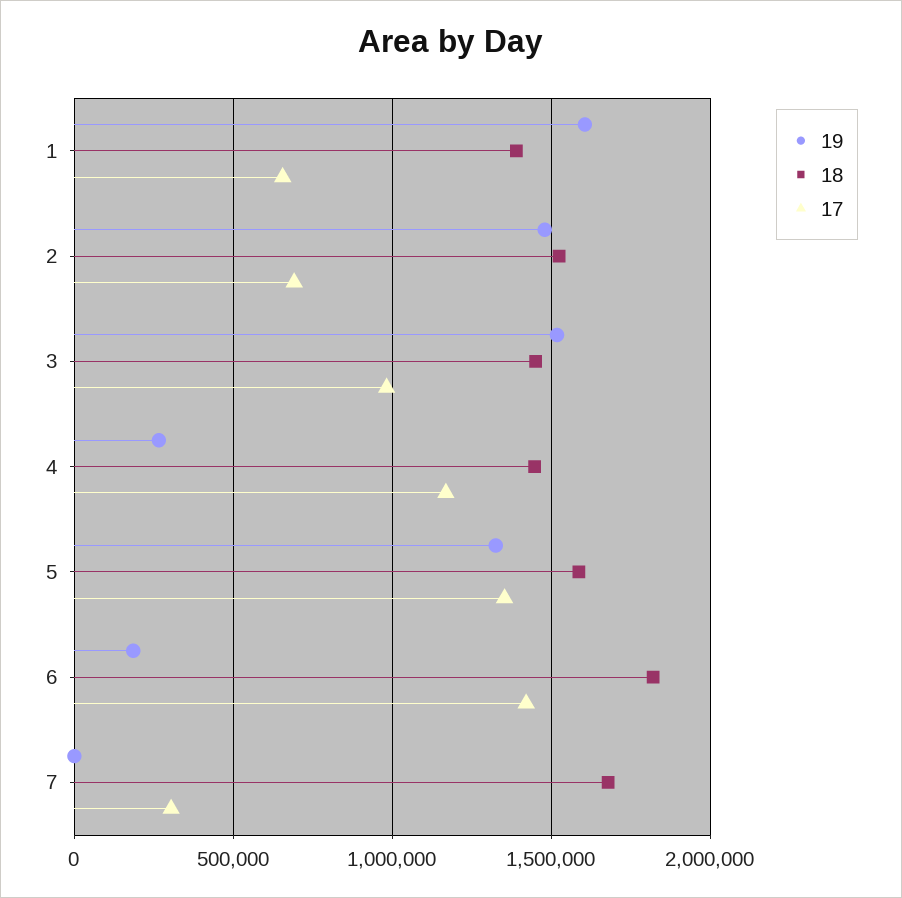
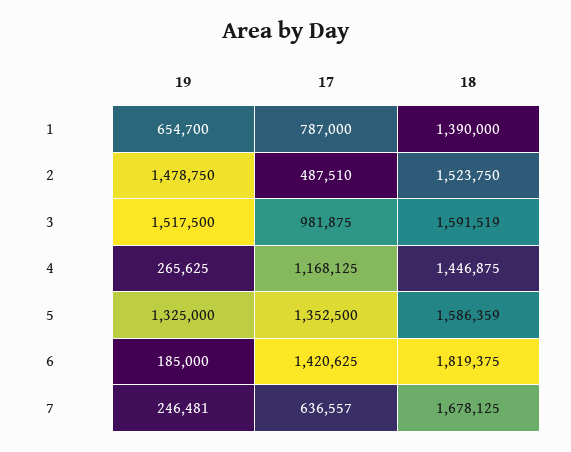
  {
    "19": {
-     "1": 1600000,
+     "1": 654700,
      "2": 1478750,
      "3": 1517500,
      "4": 265625,
      "5": 1325000,
      "6": 185000,
-     "7": 0
+     "7": 246481
    },
    "18": {
      "1": 1390000,
      "2": 1523750,
-     "3": 1450000,
+     "3": 1591519,
      "4": 1446875,
      "5": 1586359,
      "6": 1819375,
      "7": 1678125
    },
    "17": {
-     "1": 650000,
+     "1": 787000,
-     "2": 700000,
+     "2": 487510,
      "3": 981875,
      "4": 1168125,
      "5": 1352500,
      "6": 1420625,
-     "7": 300000
+     "7": 636557
    }
  }

